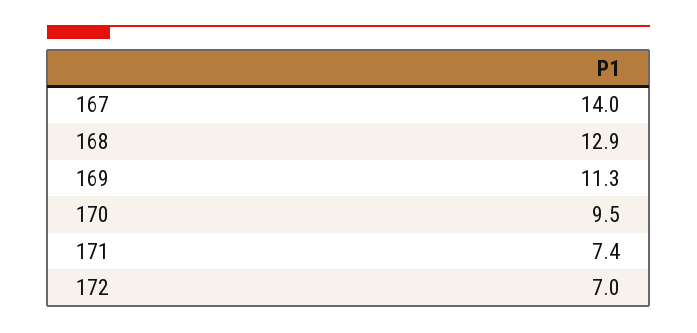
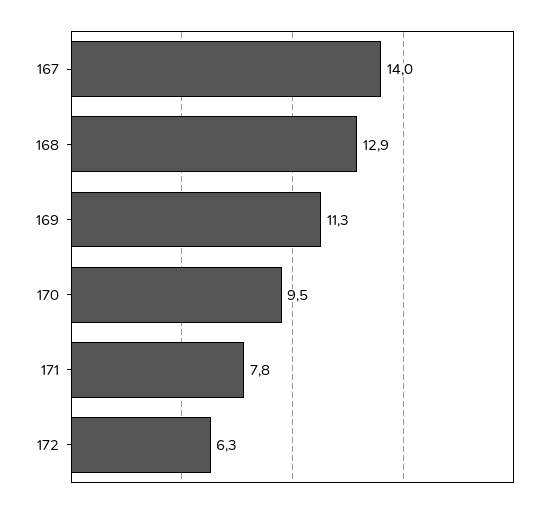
  {
    "167": 14,
    "168": 12.9,
    "169": 11.3,
    "170": 9.5,
-   "171": 7.4,
+   "171": 7.8,
-   "172": 7
+   "172": 6.3
  }

